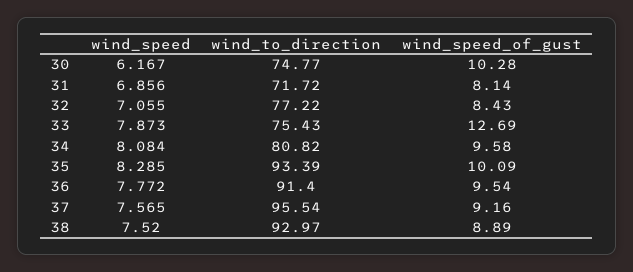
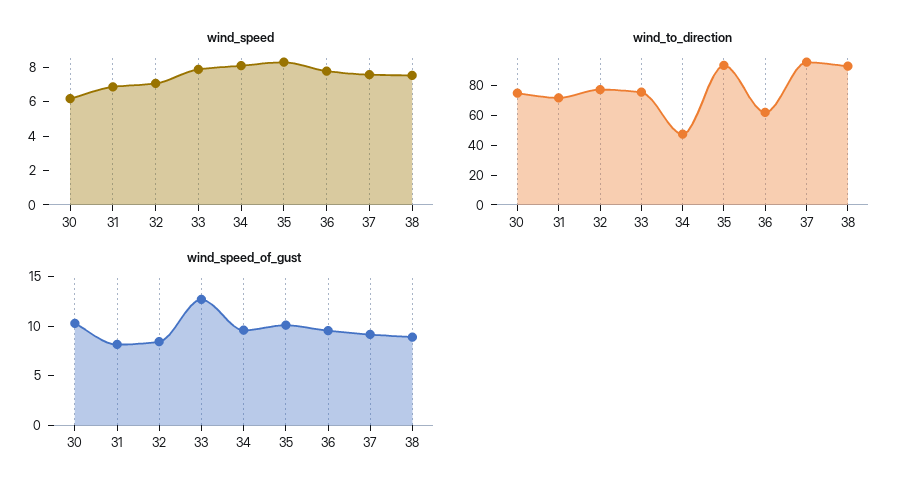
  {
    "wind_speed": {
      "30": 6.167,
      "31": 6.856,
      "32": 7.055,
      "33": 7.873,
      "34": 8.084,
      "35": 8.285,
      "36": 7.772,
      "37": 7.565,
      "38": 7.52
    },
    "wind_to_direction": {
      "30": 74.77,
      "31": 71.72,
      "32": 77.22,
      "33": 75.43,
-     "34": 80.82,
+     "34": 50,
      "35": 93.39,
-     "36": 91.4,
+     "36": 60,
      "37": 95.54,
      "38": 92.97
    },
    "wind_speed_of_gust": {
      "30": 10.28,
      "31": 8.14,
      "32": 8.43,
      "33": 12.69,
      "34": 9.58,
      "35": 10.09,
      "36": 9.54,
      "37": 9.16,
      "38": 8.89
    }
  }

